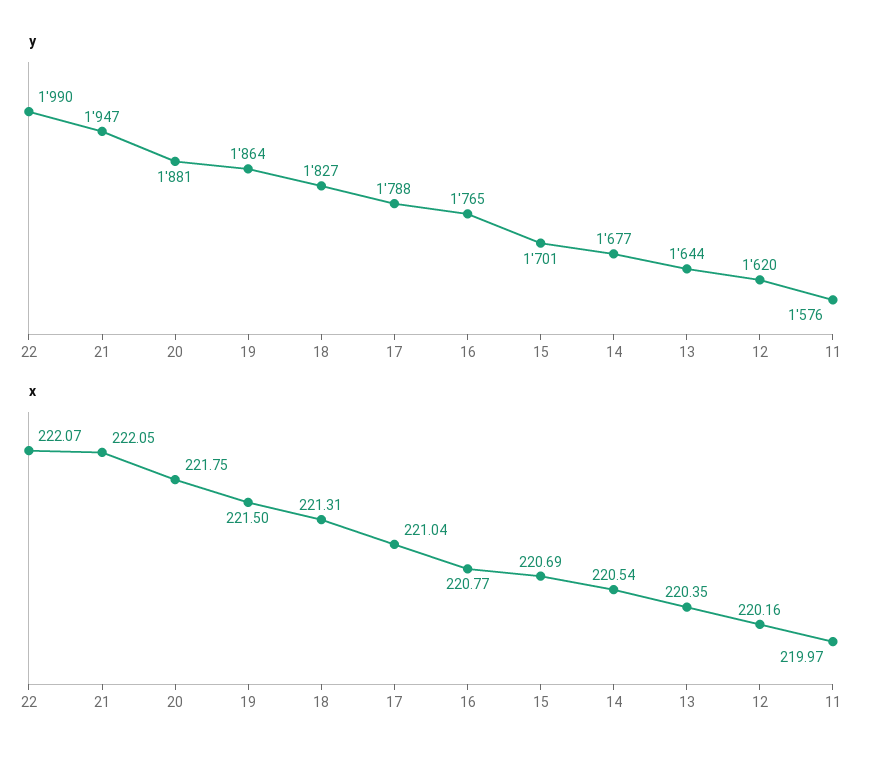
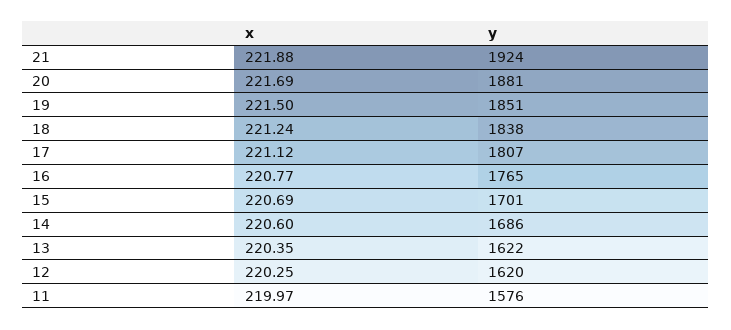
  {
    "y": {
-     "22": 1990,
-     "21": 1947,
+     "21": 1924,
      "20": 1881,
-     "19": 1864,
+     "19": 1851,
-     "18": 1827,
+     "18": 1838,
-     "17": 1788,
+     "17": 1807,
      "16": 1765,
      "15": 1701,
-     "14": 1677,
+     "14": 1686,
-     "13": 1644,
+     "13": 1622,
      "12": 1620,
      "11": 1576
    },
    "x": {
-     "22": 222.07,
-     "21": 222.05,
+     "21": 221.88,
-     "20": 221.75,
+     "20": 221.69,
      "19": 221.5,
-     "18": 221.31,
+     "18": 221.24,
-     "17": 221.04,
+     "17": 221.12,
      "16": 220.77,
      "15": 220.69,
-     "14": 220.54,
+     "14": 220.6,
      "13": 220.35,
-     "12": 220.16,
+     "12": 220.25,
      "11": 219.97
    }
  }

